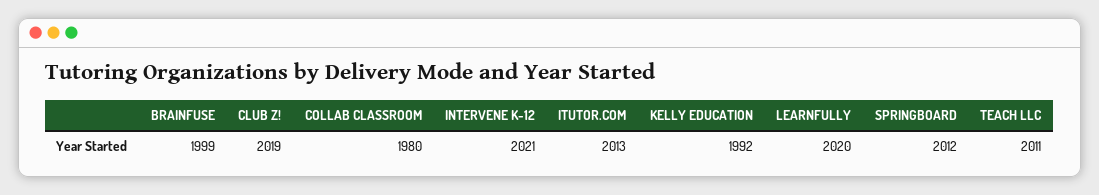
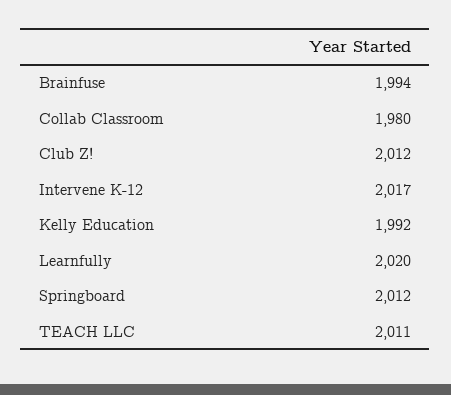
  {
-   "BRAINFUSE": 1999,
+   "BRAINFUSE": 1994,
-   "CLUB Z!": 2019,
+   "CLUB Z!": 2012,
    "COLLAB CLASSROOM": 1980,
-   "INTERVENE K-12": 2021,
+   "INTERVENE K-12": 2017,
-   "ITUTOR.COM": 2013,
    "KELLY EDUCATION": 1992,
    "LEARNFULLY": 2020,
    "SPRINGBOARD": 2012,
    "TEACH LLC": 2011
  }

